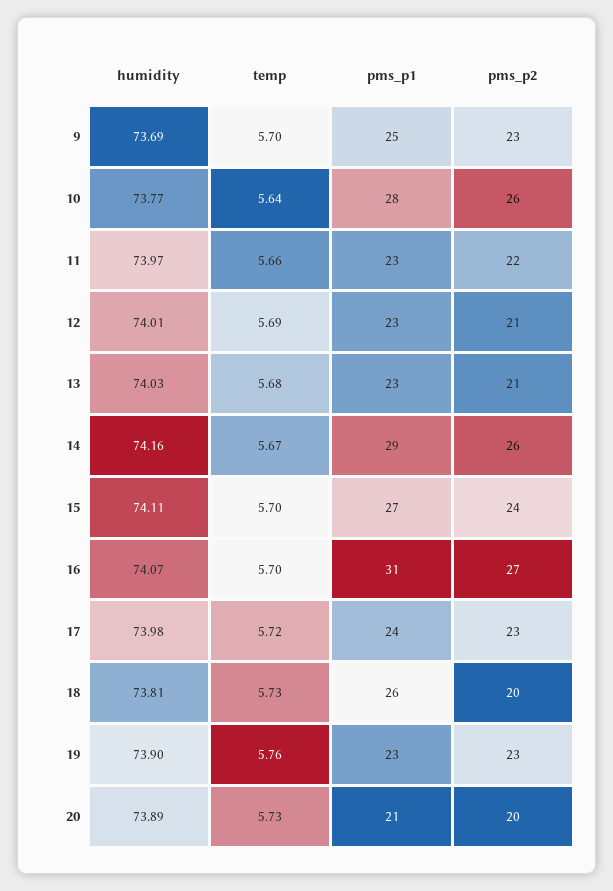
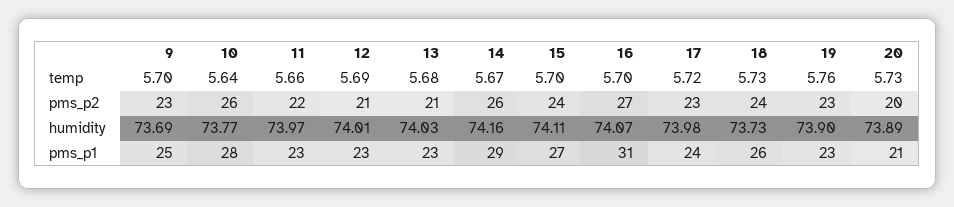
  {
    "humidity": {
      "9": 73.69,
      "10": 73.77,
      "11": 73.97,
      "12": 74.01,
      "13": 74.03,
      "14": 74.16,
      "15": 74.11,
      "16": 74.07,
      "17": 73.98,
-     "18": 73.81,
+     "18": 73.73,
      "19": 73.9,
      "20": 73.89
    },
    "temp": {
      "9": 5.7,
      "10": 5.64,
      "11": 5.66,
      "12": 5.69,
      "13": 5.68,
      "14": 5.67,
      "15": 5.7,
      "16": 5.7,
      "17": 5.72,
      "18": 5.73,
      "19": 5.76,
      "20": 5.73
    },
    "pms_p1": {
      "9": 25,
      "10": 28,
      "11": 23,
      "12": 23,
      "13": 23,
      "14": 29,
      "15": 27,
      "16": 31,
      "17": 24,
      "18": 26,
      "19": 23,
      "20": 21
    },
    "pms_p2": {
      "9": 23,
      "10": 26,
      "11": 22,
      "12": 21,
      "13": 21,
      "14": 26,
      "15": 24,
      "16": 27,
      "17": 23,
-     "18": 20,
+     "18": 24,
      "19": 23,
      "20": 20
    }
  }

